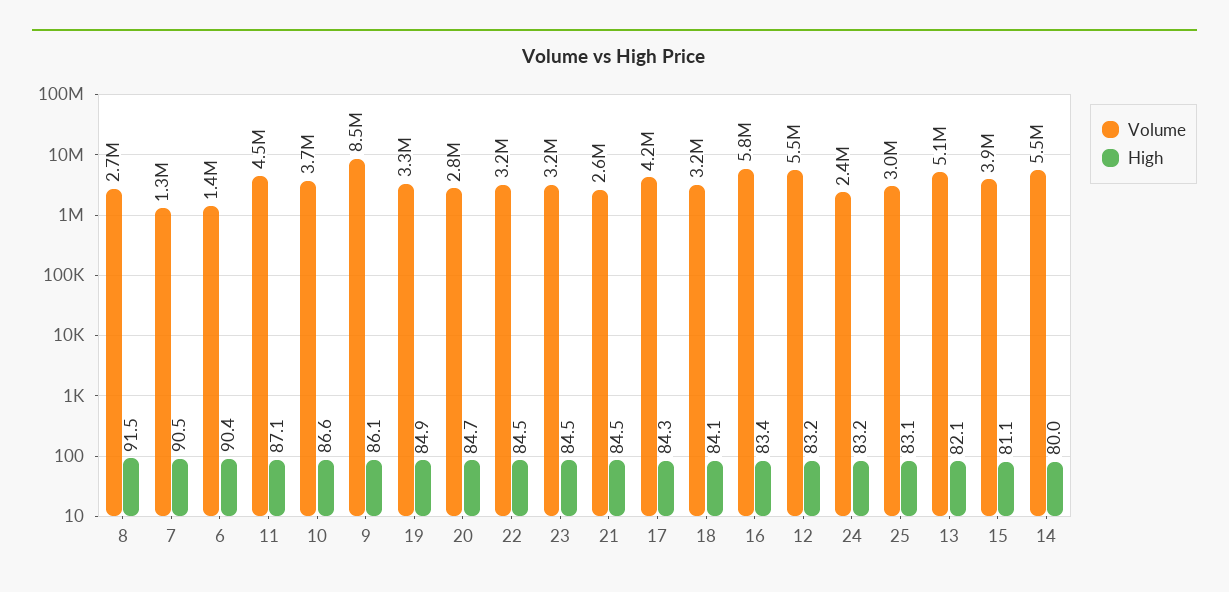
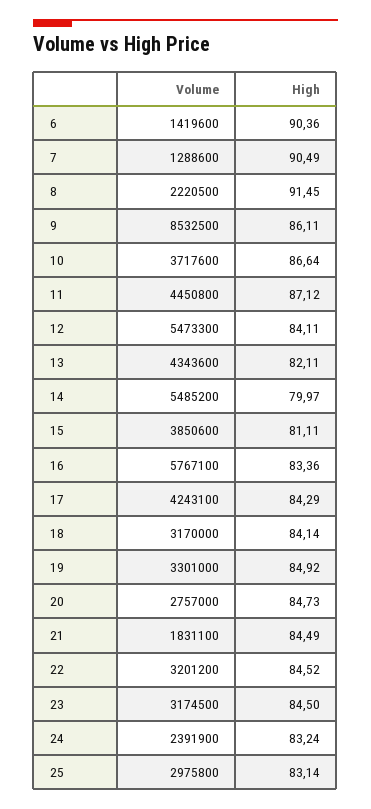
  {
    "Volume": {
-     "8": 2700000,
+     "8": 2220500,
      "7": 1288600,
      "6": 1419600,
      "11": 4450800,
      "10": 3717600,
      "9": 8532500,
      "19": 3301000,
      "20": 2757000,
      "22": 3201200,
      "23": 3174500,
-     "21": 2600000,
+     "21": 1831100,
      "17": 4243100,
      "18": 3170000,
      "16": 5767100,
      "12": 5473300,
      "24": 2391900,
      "25": 2975800,
-     "13": 5100000,
+     "13": 4343600,
      "15": 3850600,
      "14": 5485200
    },
    "High": {
      "8": 91.45,
      "7": 90.49,
      "6": 90.36,
      "11": 87.12,
      "10": 86.64,
      "9": 86.11,
      "19": 84.92,
      "20": 84.73,
      "22": 84.52,
      "23": 84.5,
      "21": 84.49,
      "17": 84.29,
      "18": 84.14,
      "16": 83.36,
-     "12": 83.2,
+     "12": 84.11,
      "24": 83.24,
      "25": 83.14,
      "13": 82.11,
      "15": 81.11,
      "14": 79.97
    }
  }

